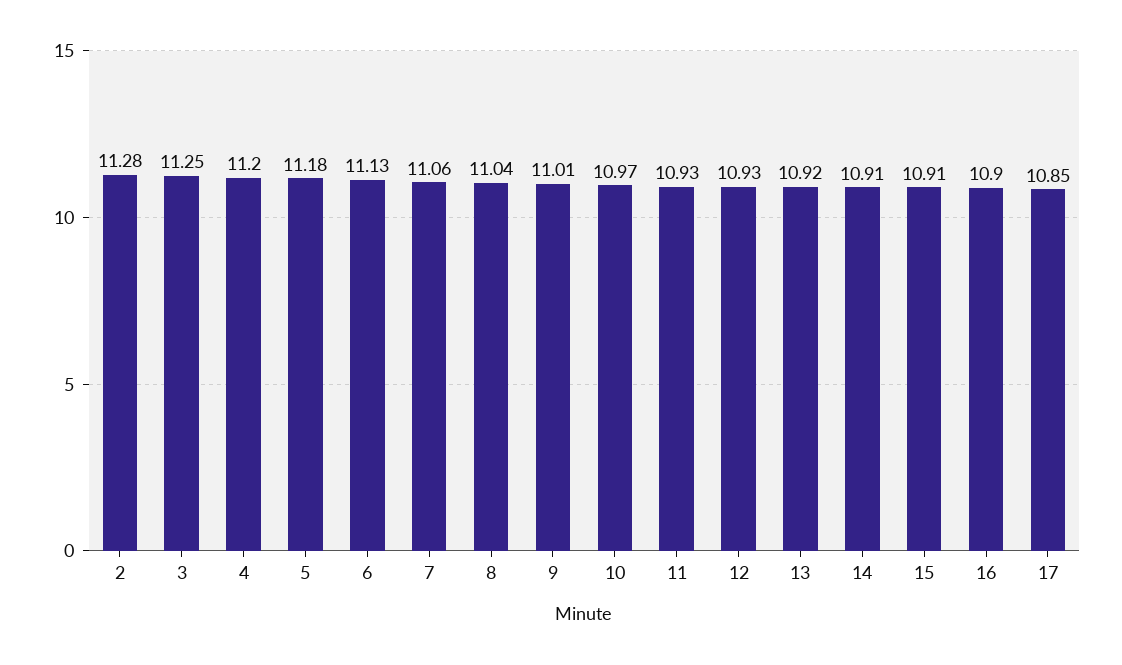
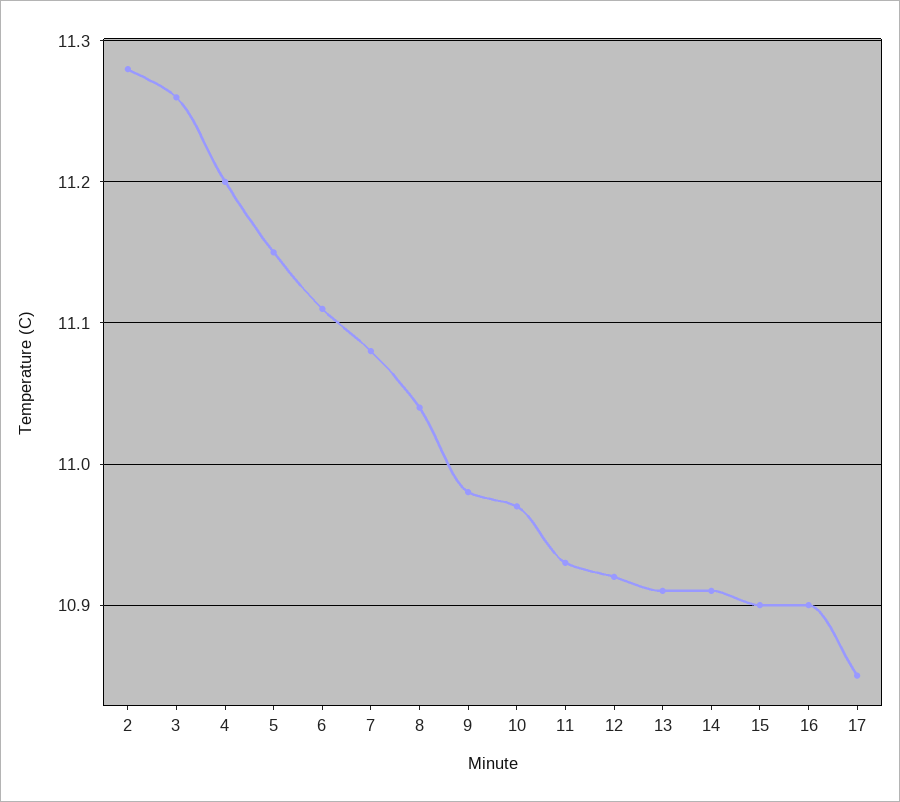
  {
    "2": 11.28,
-   "3": 11.25,
+   "3": 11.26,
    "4": 11.2,
-   "5": 11.18,
+   "5": 11.15,
-   "6": 11.13,
+   "6": 11.11,
-   "7": 11.06,
+   "7": 11.08,
    "8": 11.04,
-   "9": 11.01,
+   "9": 10.98,
    "10": 10.97,
    "11": 10.93,
-   "12": 10.93,
+   "12": 10.92,
-   "13": 10.92,
+   "13": 10.91,
    "14": 10.91,
-   "15": 10.91,
+   "15": 10.9,
    "16": 10.9,
    "17": 10.85
  }

